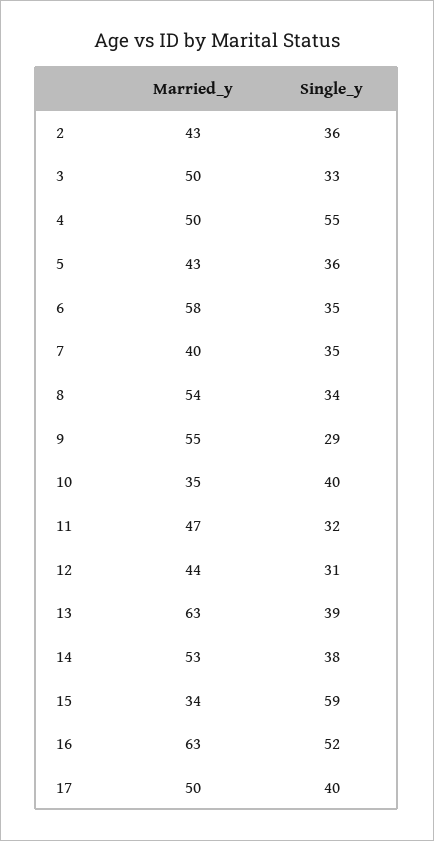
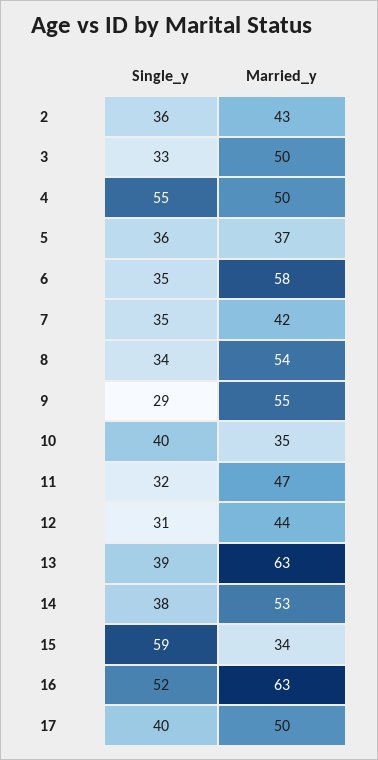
  {
    "Married_y": {
      "2": 43,
      "3": 50,
      "4": 50,
-     "5": 43,
+     "5": 37,
      "6": 58,
-     "7": 40,
+     "7": 42,
      "8": 54,
      "9": 55,
      "10": 35,
      "11": 47,
      "12": 44,
      "13": 63,
      "14": 53,
      "15": 34,
      "16": 63,
      "17": 50
    },
    "Single_y": {
      "2": 36,
      "3": 33,
      "4": 55,
      "5": 36,
      "6": 35,
      "7": 35,
      "8": 34,
      "9": 29,
      "10": 40,
      "11": 32,
      "12": 31,
      "13": 39,
      "14": 38,
      "15": 59,
      "16": 52,
      "17": 40
    }
  }

